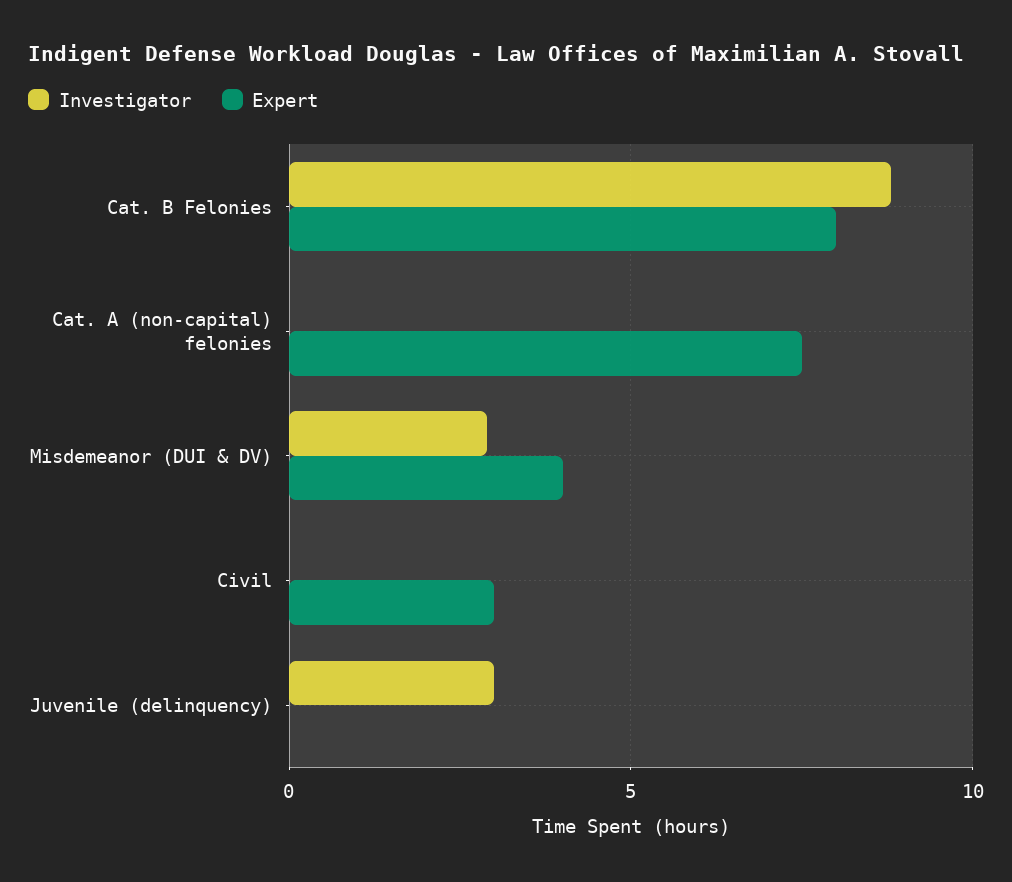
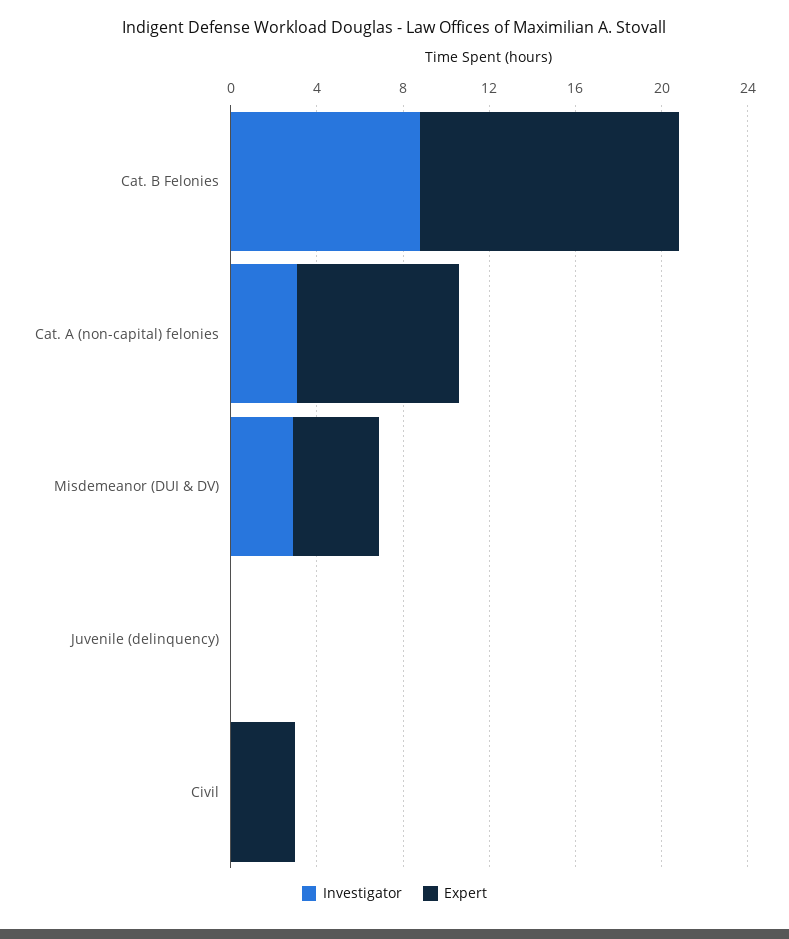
  {
    "Investigator": {
      "Cat. B Felonies": 9,
-     "Cat. A (non-capital) felonies": 0,
+     "Cat. A (non-capital) felonies": 3,
      "Misdemeanor (DUI & DV)": 3,
      "Civil": 0,
-     "Juvenile (delinquency)": 3
+     "Juvenile (delinquency)": 0
    },
    "Expert": {
-     "Cat. B Felonies": 8,
+     "Cat. B Felonies": 12,
      "Cat. A (non-capital) felonies": 7.5,
      "Misdemeanor (DUI & DV)": 4,
      "Civil": 3,
      "Juvenile (delinquency)": 0
    }
  }

